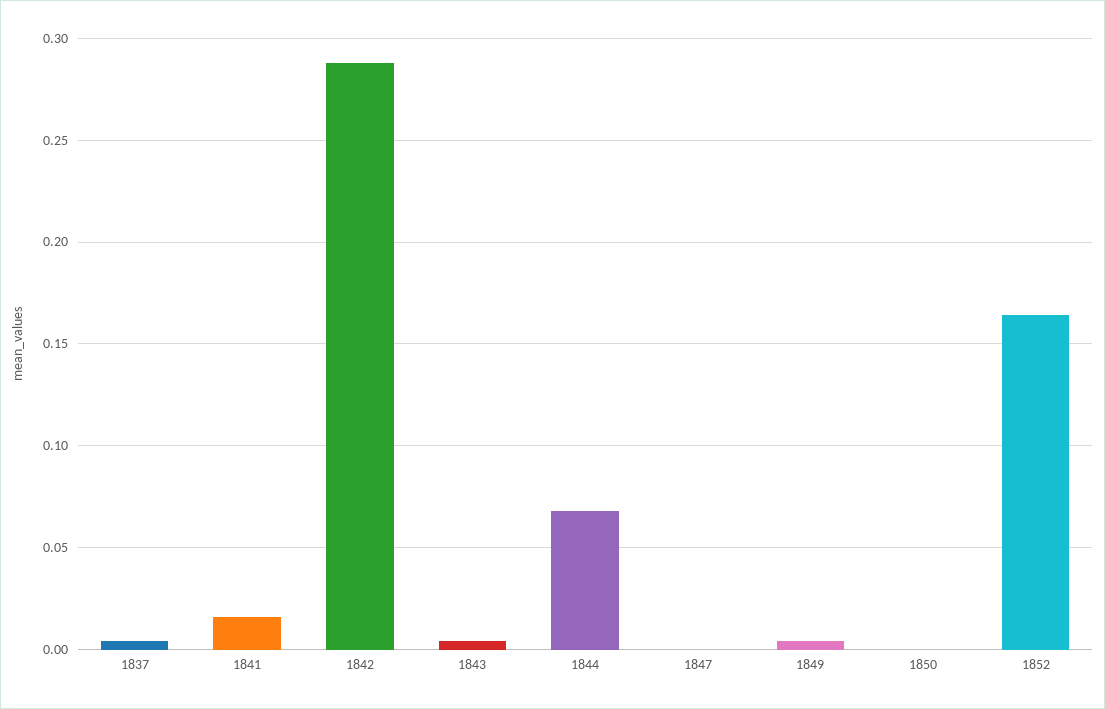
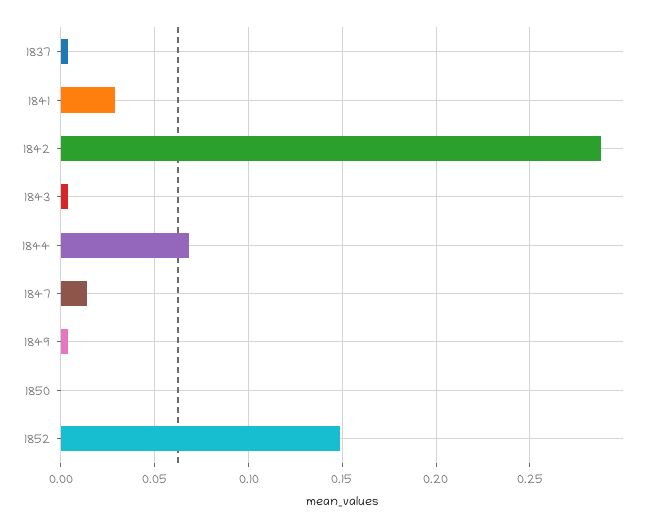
  {
    "1837": 0.005,
-   "1841": 0.015,
+   "1841": 0.03,
    "1842": 0.29,
    "1843": 0.005,
    "1844": 0.07,
-   "1847": 0,
+   "1847": 0.015,
    "1849": 0.005,
    "1850": 0,
-   "1852": 0.165
+   "1852": 0.15
  }

